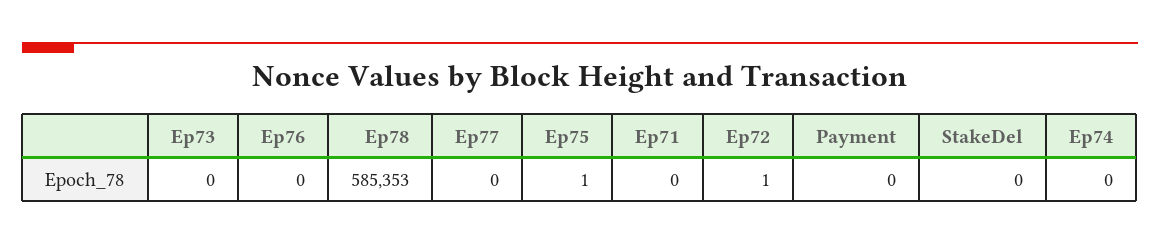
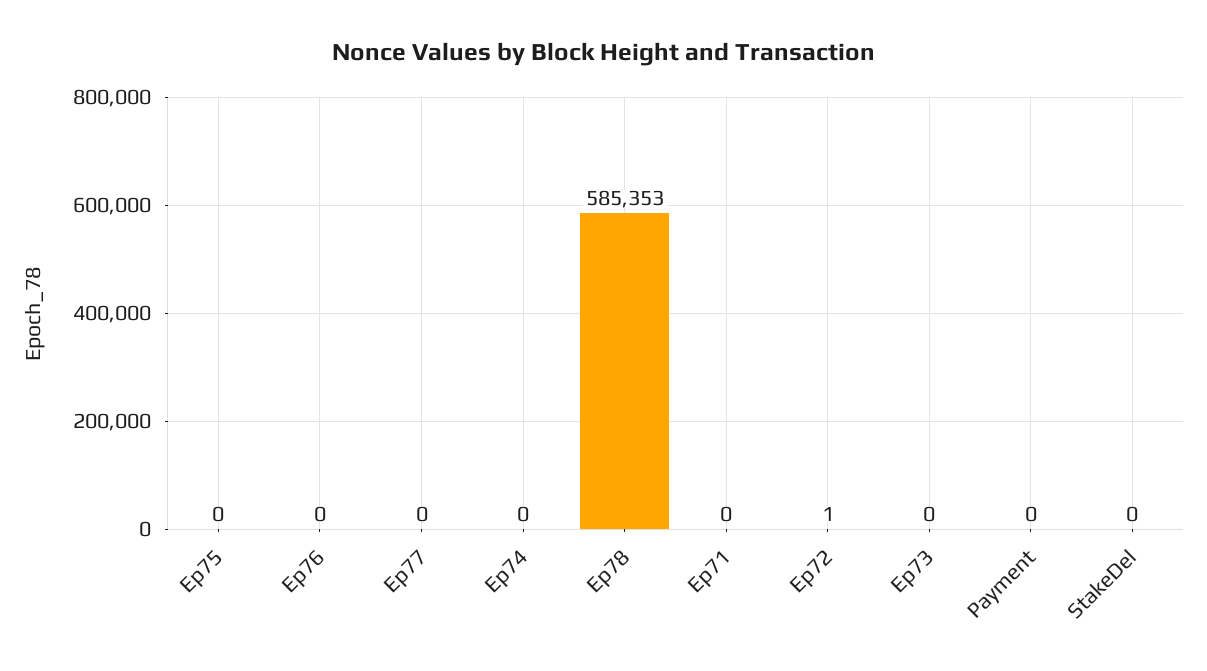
  {
    "Ep73": 0,
    "Ep76": 0,
    "Ep78": 585353,
    "Ep77": 0,
-   "Ep75": 1,
+   "Ep75": 0,
    "Ep71": 0,
    "Ep72": 1,
    "Payment": 0,
    "StakeDel": 0,
    "Ep74": 0
  }

